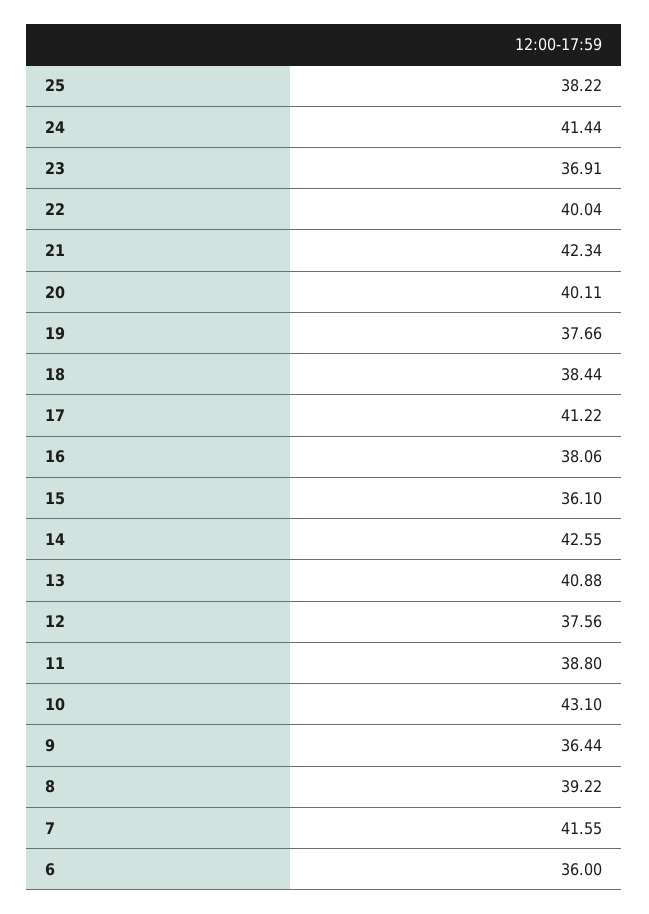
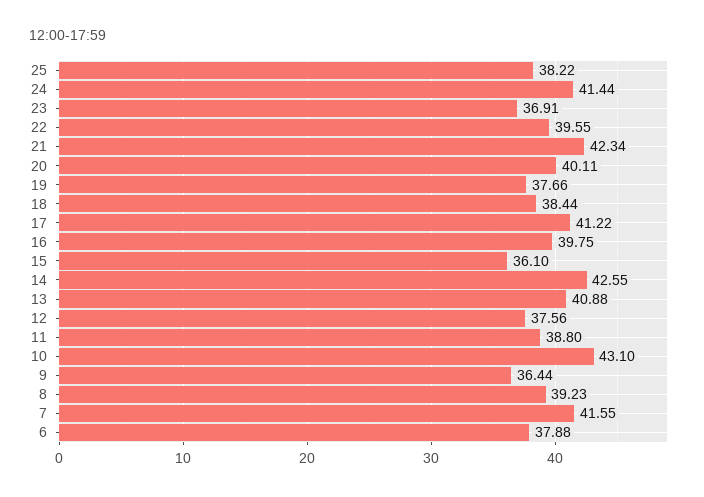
  {
    "25": 38.22,
    "24": 41.44,
    "23": 36.91,
-   "22": 40.04,
+   "22": 39.55,
    "21": 42.34,
    "20": 40.11,
    "19": 37.66,
    "18": 38.44,
    "17": 41.22,
-   "16": 38.06,
+   "16": 39.75,
    "15": 36.1,
    "14": 42.55,
    "13": 40.88,
    "12": 37.56,
    "11": 38.8,
    "10": 43.1,
    "9": 36.44,
-   "8": 39.22,
+   "8": 39.23,
    "7": 41.55,
-   "6": 36
+   "6": 37.88
  }

